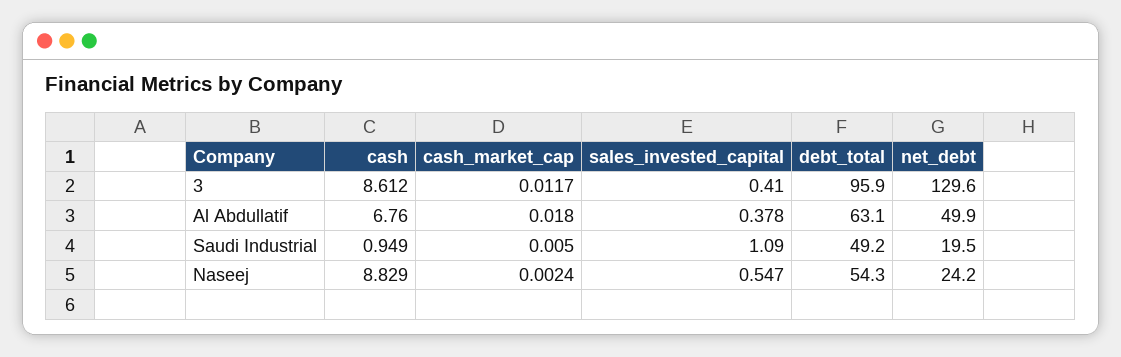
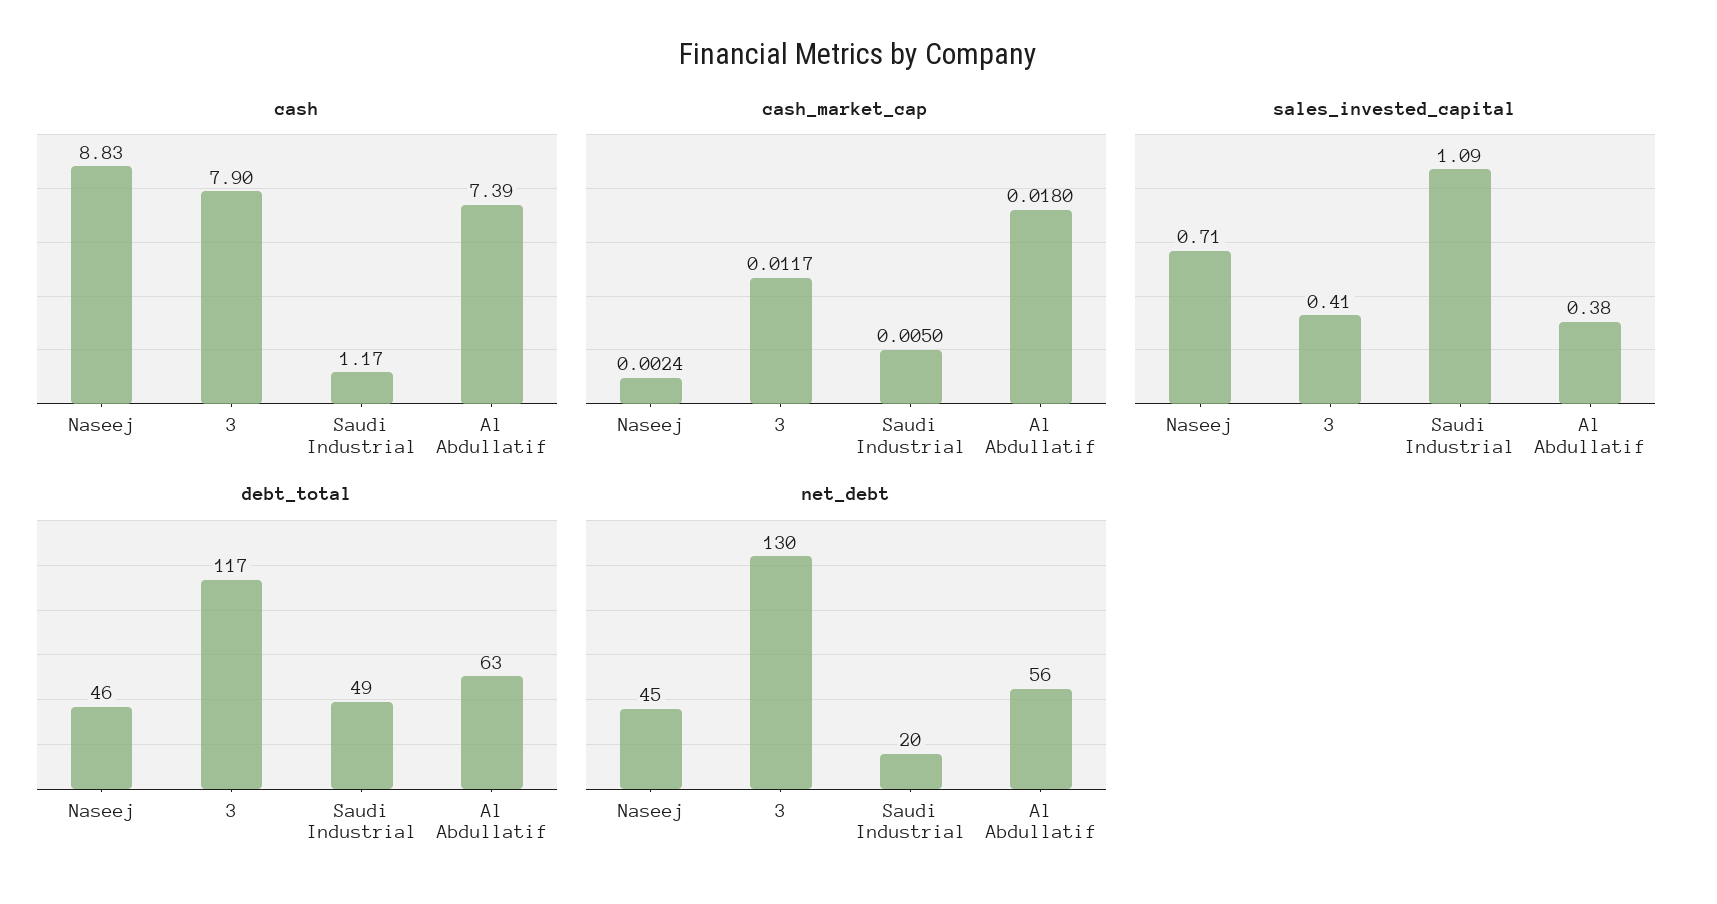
  {
    "cash": {
-     "3": 8.612,
+     "3": 7.9,
-     "Al Abdullatif": 6.76,
+     "Al Abdullatif": 7.39,
-     "Saudi Industrial": 0.949,
+     "Saudi Industrial": 1.17,
      "Naseej": 8.829
    },
    "cash_market_cap": {
      "3": 0.0117,
      "Al Abdullatif": 0.018,
      "Saudi Industrial": 0.005,
      "Naseej": 0.0024
    },
    "sales_invested_capital": {
      "3": 0.41,
      "Al Abdullatif": 0.378,
      "Saudi Industrial": 1.09,
-     "Naseej": 0.547
+     "Naseej": 0.71
    },
    "debt_total": {
-     "3": 95.9,
+     "3": 117,
      "Al Abdullatif": 63.1,
      "Saudi Industrial": 49.2,
-     "Naseej": 54.3
+     "Naseej": 46
    },
    "net_debt": {
      "3": 129.6,
-     "Al Abdullatif": 49.9,
+     "Al Abdullatif": 56,
      "Saudi Industrial": 19.5,
-     "Naseej": 24.2
+     "Naseej": 45
    }
  }

